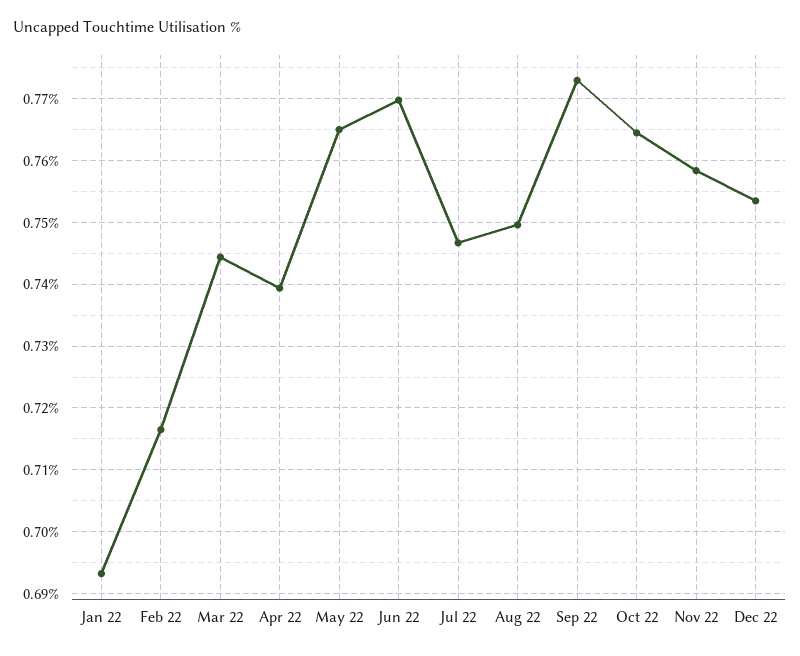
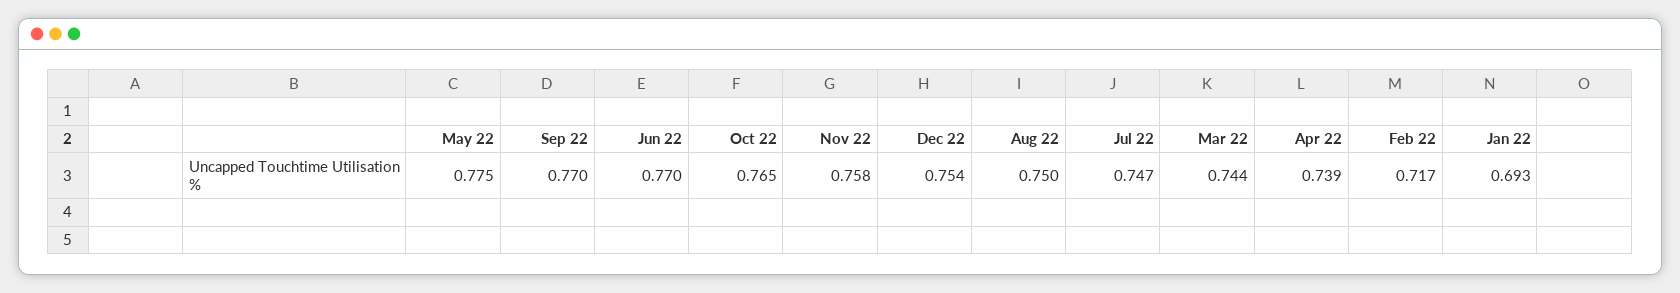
  {
    "Jan 22": 0.693,
    "Feb 22": 0.717,
    "Mar 22": 0.744,
    "Apr 22": 0.739,
-   "May 22": 0.765,
+   "May 22": 0.775,
    "Jun 22": 0.77,
    "Jul 22": 0.747,
    "Aug 22": 0.75,
-   "Sep 22": 0.773,
+   "Sep 22": 0.77,
    "Oct 22": 0.765,
    "Nov 22": 0.758,
    "Dec 22": 0.754
  }

